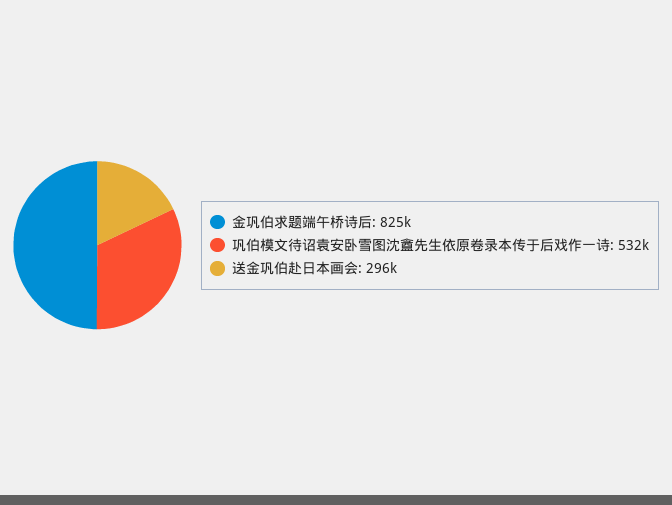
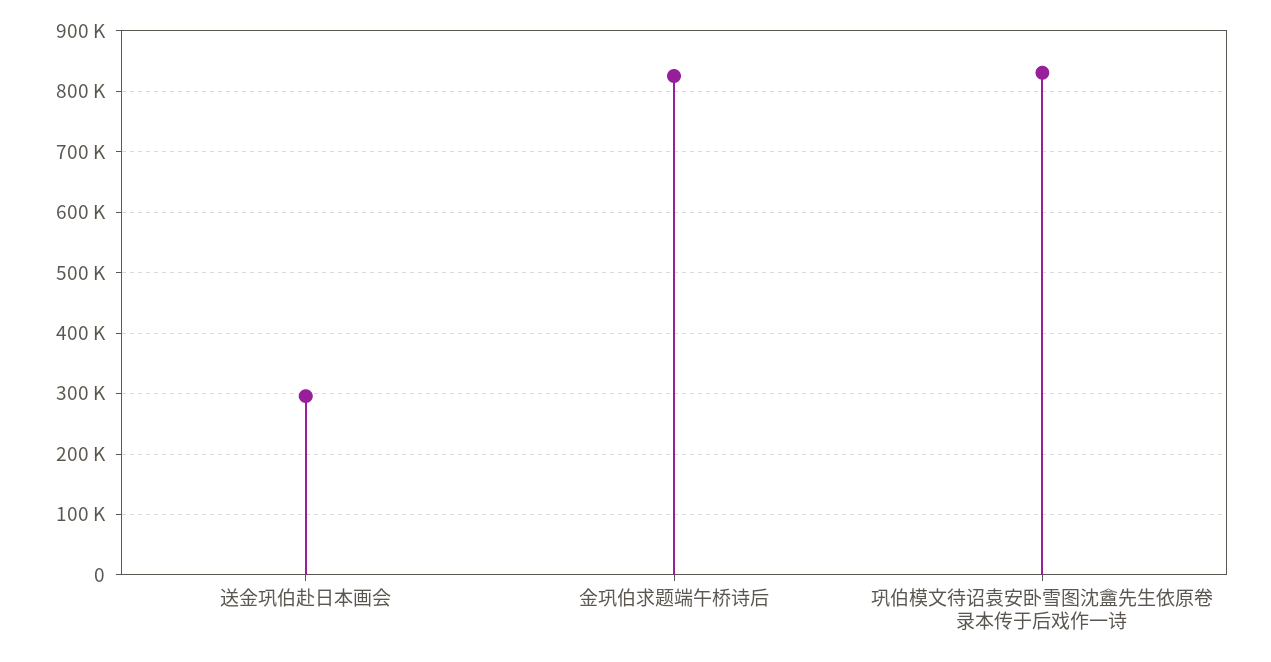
  {
    "金巩伯求题端午桥诗后": 825000,
-   "巩伯模文待诏袁安卧雪图沈盦先生依原卷录本传于后戏作一诗": 532000,
+   "巩伯模文待诏袁安卧雪图沈盦先生依原卷录本传于后戏作一诗": 830000,
    "送金巩伯赴日本画会": 296000
  }

